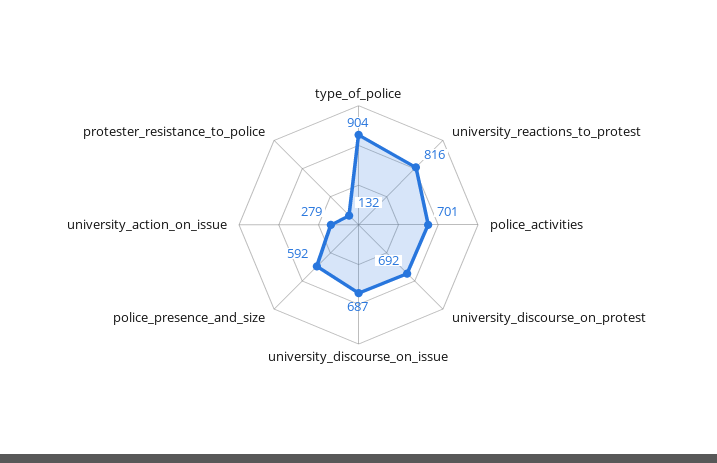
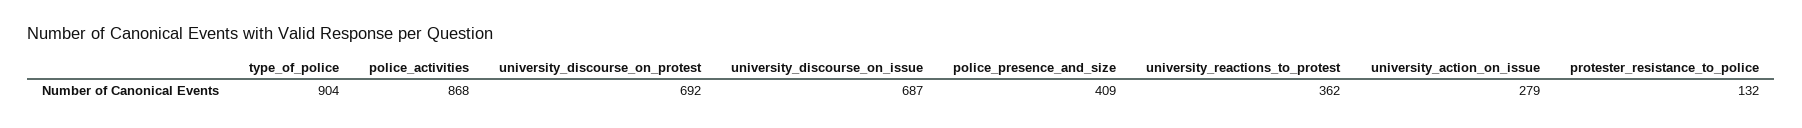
  {
    "type_of_police": 904,
-   "university_reactions_to_protest": 816,
+   "university_reactions_to_protest": 362,
-   "police_activities": 701,
+   "police_activities": 868,
    "university_discourse_on_protest": 692,
    "university_discourse_on_issue": 687,
-   "police_presence_and_size": 592,
+   "police_presence_and_size": 409,
    "university_action_on_issue": 279,
    "protester_resistance_to_police": 132
  }

